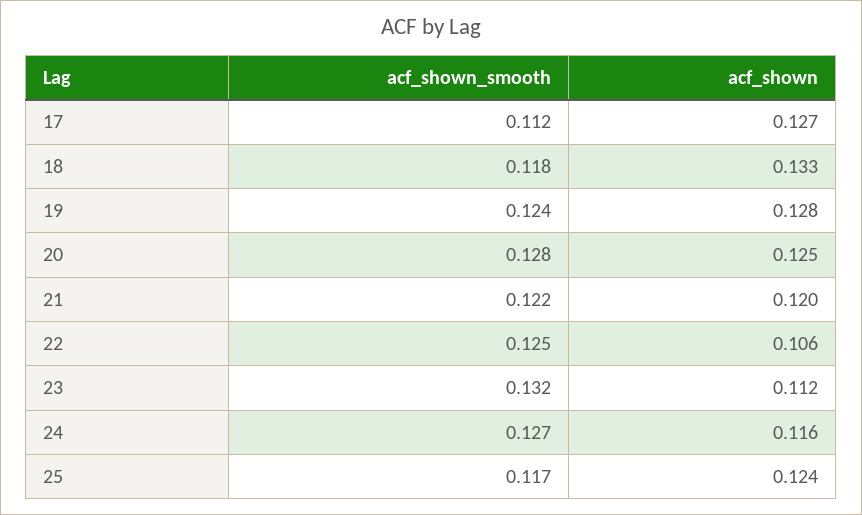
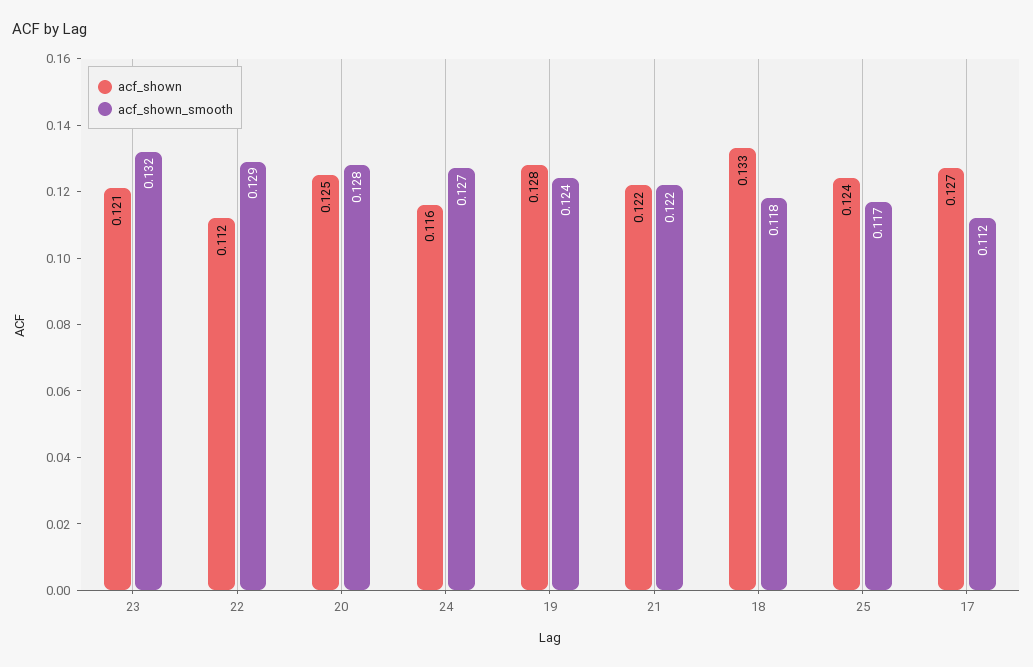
  {
    "acf_shown_smooth": {
      "17": 0.112,
      "18": 0.118,
      "19": 0.124,
      "20": 0.128,
      "21": 0.122,
-     "22": 0.125,
+     "22": 0.129,
      "23": 0.132,
      "24": 0.127,
      "25": 0.117
    },
    "acf_shown": {
      "17": 0.127,
      "18": 0.133,
      "19": 0.128,
      "20": 0.125,
-     "21": 0.12,
+     "21": 0.122,
-     "22": 0.106,
+     "22": 0.112,
-     "23": 0.112,
+     "23": 0.121,
      "24": 0.116,
      "25": 0.124
    }
  }

